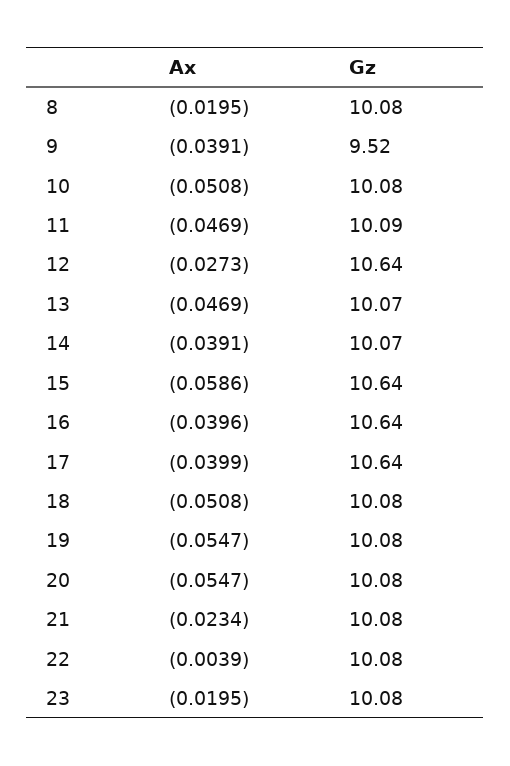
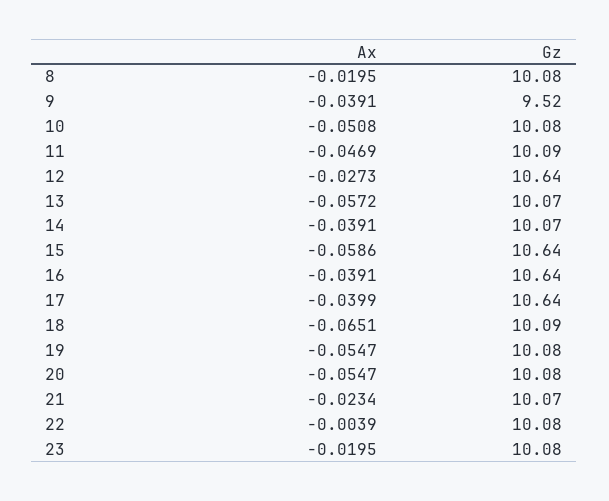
  {
    "Ax": {
      "8": -0.0195,
      "9": -0.0391,
      "10": -0.0508,
      "11": -0.0469,
      "12": -0.0273,
-     "13": -0.0469,
+     "13": -0.0572,
      "14": -0.0391,
      "15": -0.0586,
-     "16": -0.0396,
+     "16": -0.0391,
      "17": -0.0399,
-     "18": -0.0508,
+     "18": -0.0651,
      "19": -0.0547,
      "20": -0.0547,
      "21": -0.0234,
      "22": -0.0039,
      "23": -0.0195
    },
    "Gz": {
      "8": 10.08,
      "9": 9.52,
      "10": 10.08,
      "11": 10.09,
      "12": 10.64,
      "13": 10.07,
      "14": 10.07,
      "15": 10.64,
      "16": 10.64,
      "17": 10.64,
-     "18": 10.08,
+     "18": 10.09,
      "19": 10.08,
      "20": 10.08,
-     "21": 10.08,
+     "21": 10.07,
      "22": 10.08,
      "23": 10.08
    }
  }

